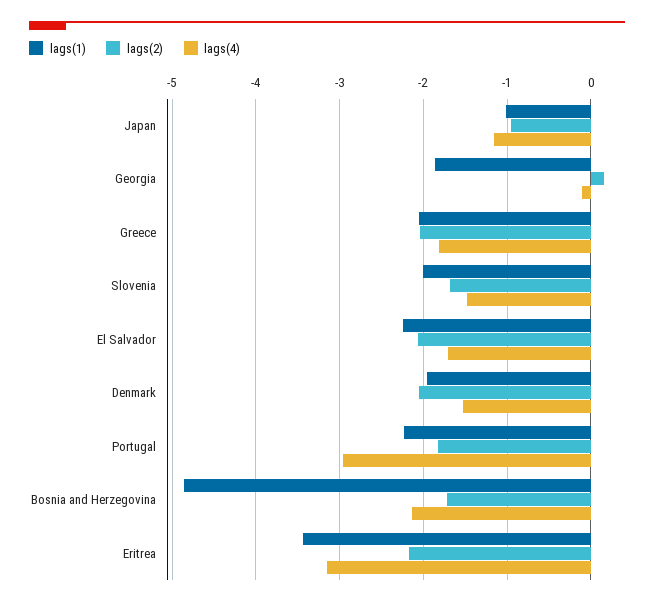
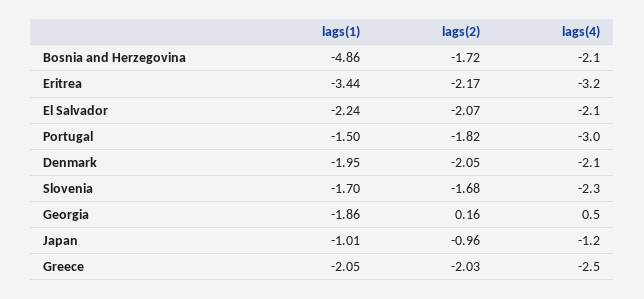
  {
    "lags(1)": {
      "Japan": -1.01,
      "Georgia": -1.86,
      "Greece": -2.05,
-     "Slovenia": -2,
+     "Slovenia": -1.7,
      "El Salvador": -2.24,
      "Denmark": -1.95,
-     "Portugal": -2.2,
+     "Portugal": -1.5,
      "Bosnia and Herzegovina": -4.86,
      "Eritrea": -3.44
    },
    "lags(2)": {
      "Japan": -0.96,
      "Georgia": 0.16,
      "Greece": -2.03,
      "Slovenia": -1.68,
      "El Salvador": -2.07,
      "Denmark": -2.05,
      "Portugal": -1.82,
      "Bosnia and Herzegovina": -1.72,
      "Eritrea": -2.17
    },
    "lags(4)": {
      "Japan": -1.2,
-     "Georgia": -0.1,
+     "Georgia": 0.5,
-     "Greece": -1.8,
+     "Greece": -2.5,
-     "Slovenia": -1.5,
+     "Slovenia": -2.3,
-     "El Salvador": -1.7,
+     "El Salvador": -2.1,
-     "Denmark": -1.5,
+     "Denmark": -2.1,
      "Portugal": -3,
      "Bosnia and Herzegovina": -2.1,
      "Eritrea": -3.2
    }
  }

